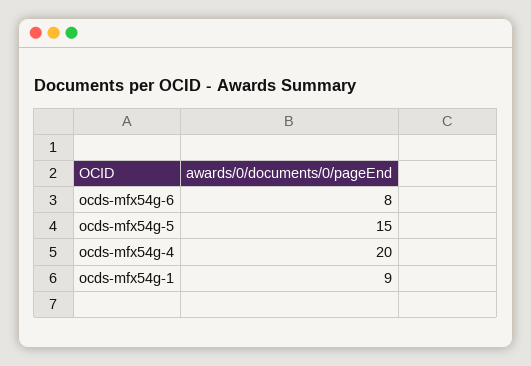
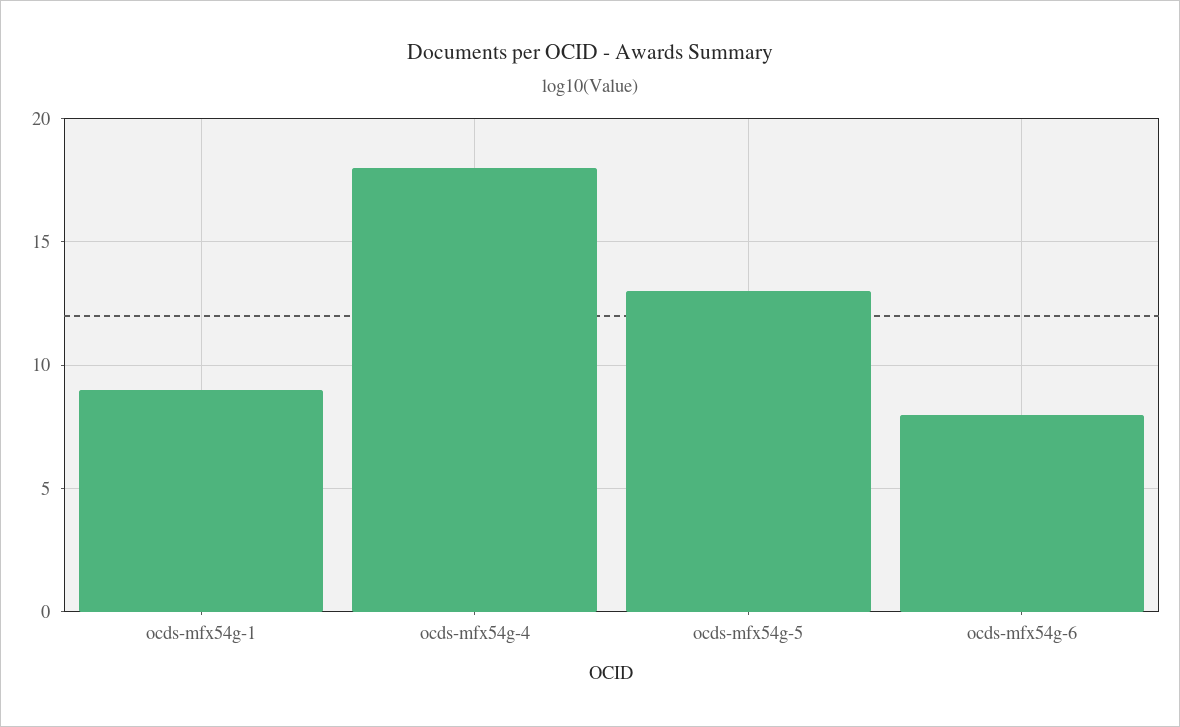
  {
    "ocds-mfx54g-6": 8,
-   "ocds-mfx54g-5": 15,
+   "ocds-mfx54g-5": 13,
-   "ocds-mfx54g-4": 20,
+   "ocds-mfx54g-4": 18,
    "ocds-mfx54g-1": 9
  }

